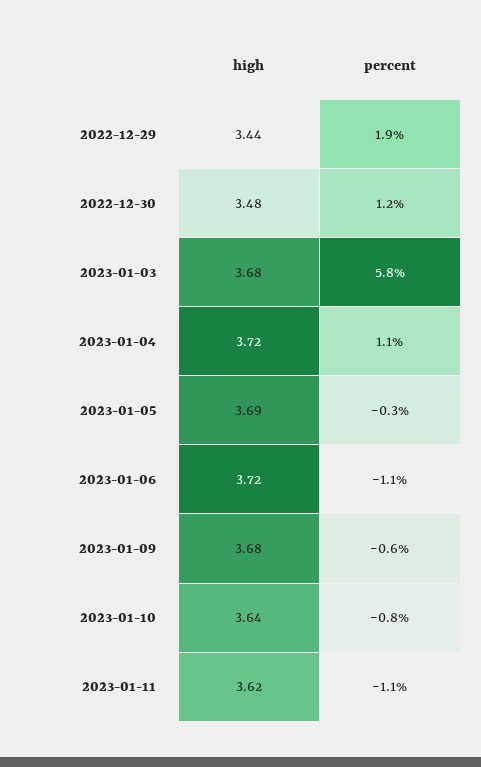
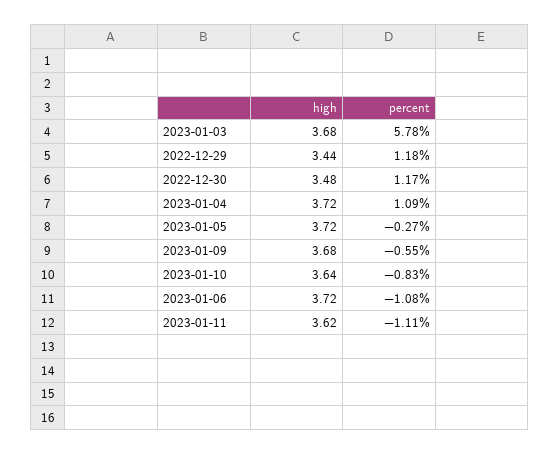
  {
    "high": {
      "2022-12-29": 3.44,
      "2022-12-30": 3.48,
      "2023-01-03": 3.68,
      "2023-01-04": 3.72,
-     "2023-01-05": 3.69,
+     "2023-01-05": 3.72,
      "2023-01-06": 3.72,
      "2023-01-09": 3.68,
      "2023-01-10": 3.64,
      "2023-01-11": 3.62
    },
    "percent": {
-     "2022-12-29": 1.9,
+     "2022-12-29": 1.18,
      "2022-12-30": 1.17,
      "2023-01-03": 5.78,
      "2023-01-04": 1.09,
      "2023-01-05": -0.27,
      "2023-01-06": -1.08,
      "2023-01-09": -0.55,
      "2023-01-10": -0.83,
      "2023-01-11": -1.11
    }
  }

